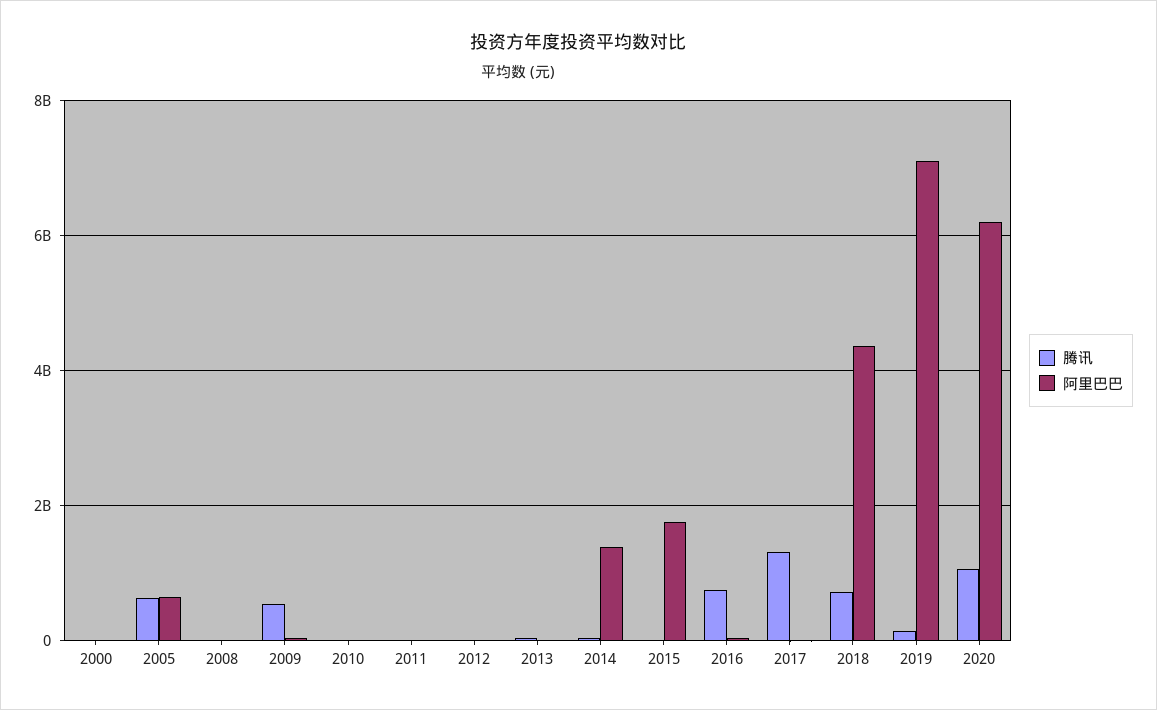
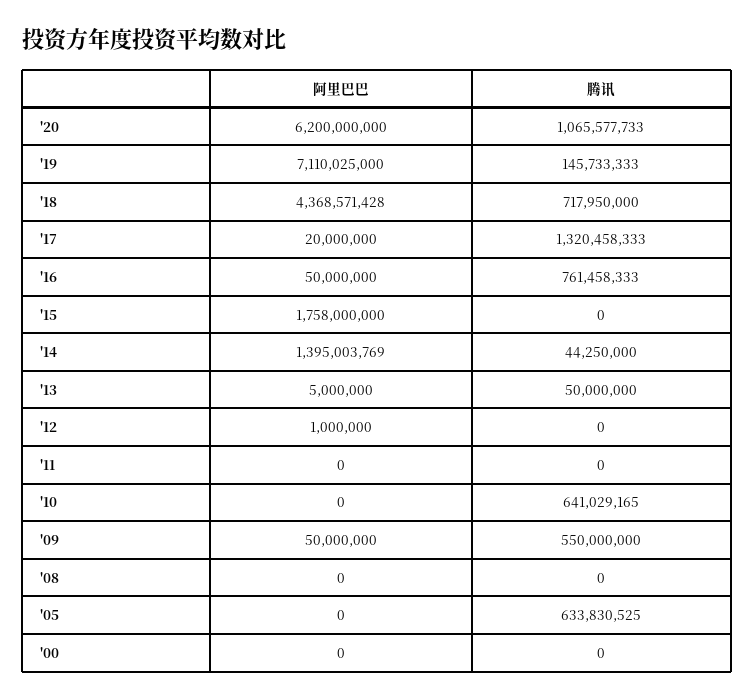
  {
    "腾讯": {
      "2000": 0,
      "2005": 633830525,
      "2008": 0,
      "2009": 550000000,
-     "2010": 0,
+     "2010": 641029165,
      "2011": 0,
      "2012": 0,
      "2013": 50000000,
      "2014": 44250000,
      "2015": 0,
      "2016": 761458333,
      "2017": 1320458333,
      "2018": 717950000,
      "2019": 145733333,
      "2020": 1065577733
    },
    "阿里巴巴": {
      "2000": 0,
-     "2005": 600000000,
+     "2005": 0,
      "2008": 0,
      "2009": 50000000,
      "2010": 0,
      "2011": 0,
      "2012": 1000000,
      "2013": 5000000,
      "2014": 1395003769,
      "2015": 1758000000,
      "2016": 50000000,
      "2017": 20000000,
      "2018": 4368571428,
      "2019": 7110025000,
      "2020": 6200000000
    }
  }

